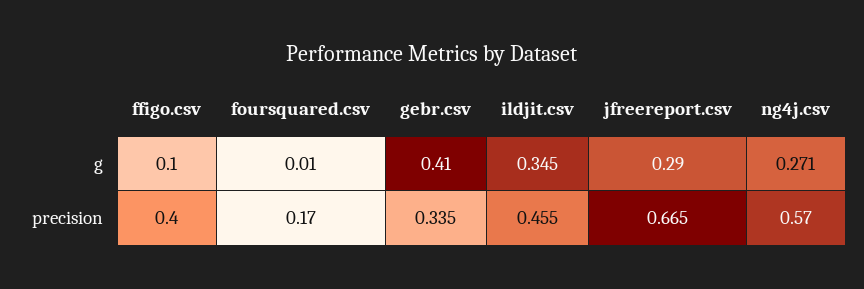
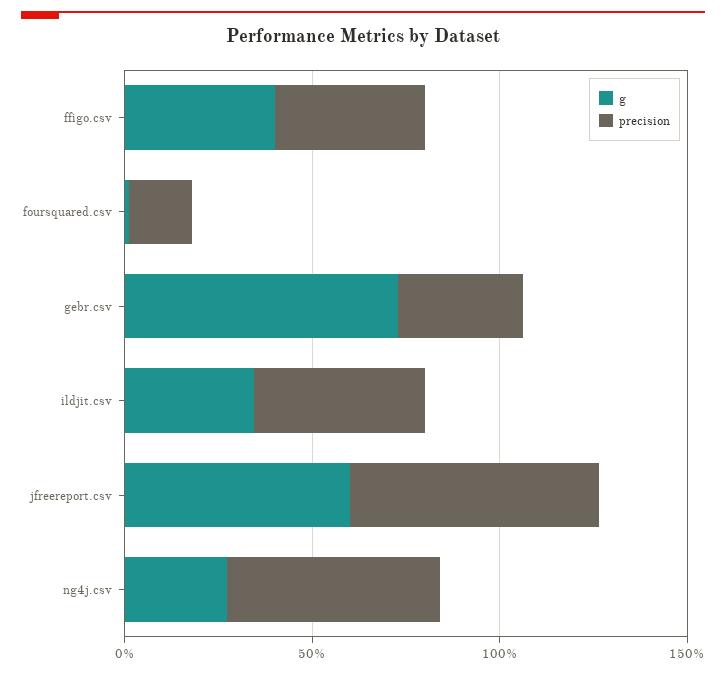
  {
    "g": {
-     "ffigo.csv": 0.1,
+     "ffigo.csv": 0.4,
      "foursquared.csv": 0.01,
-     "gebr.csv": 0.41,
+     "gebr.csv": 0.7,
      "ildjit.csv": 0.345,
-     "jfreereport.csv": 0.29,
+     "jfreereport.csv": 0.6,
      "ng4j.csv": 0.271
    },
    "precision": {
      "ffigo.csv": 0.4,
      "foursquared.csv": 0.17,
      "gebr.csv": 0.335,
      "ildjit.csv": 0.455,
      "jfreereport.csv": 0.665,
      "ng4j.csv": 0.57
    }
  }

